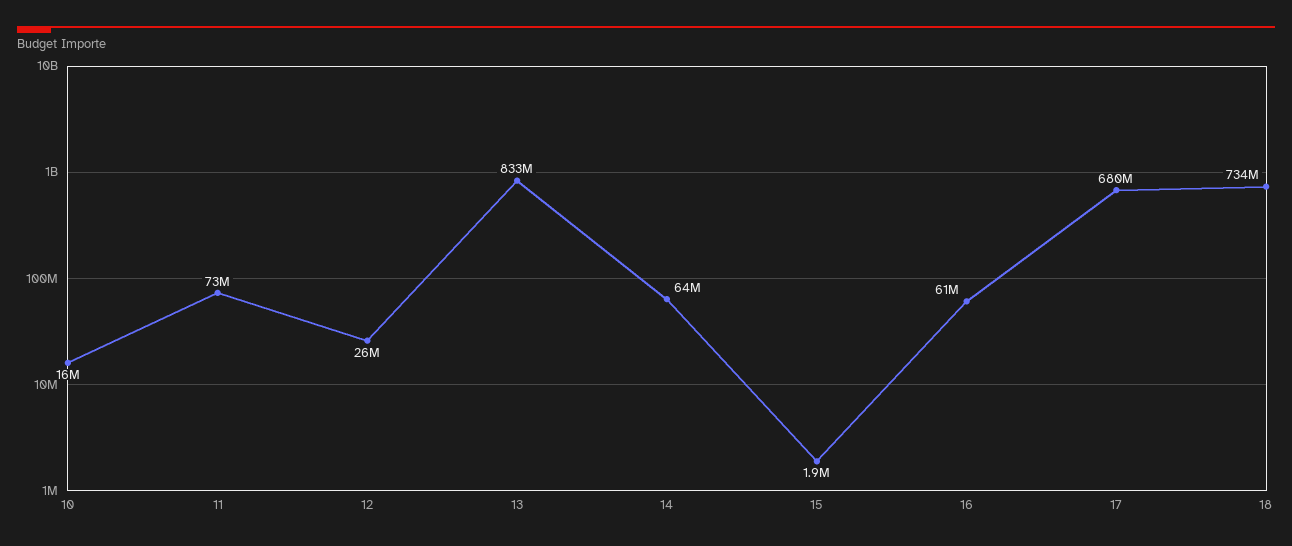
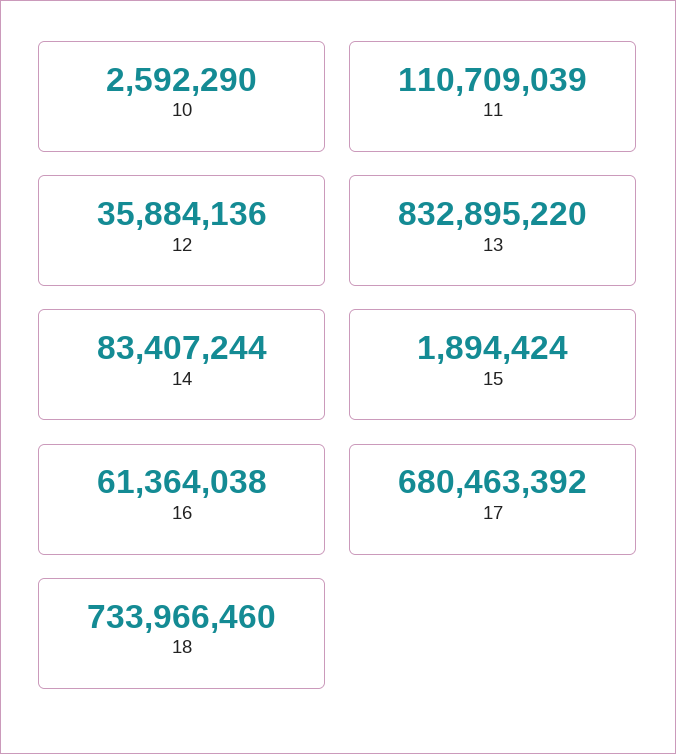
  {
-   "10": 16000000,
+   "10": 2592290,
-   "11": 73000000,
+   "11": 110709039,
-   "12": 26000000,
+   "12": 35884136,
    "13": 832895220,
-   "14": 64000000,
+   "14": 83407244,
    "15": 1894424,
    "16": 61364038,
    "17": 680463392,
    "18": 733966460
  }

